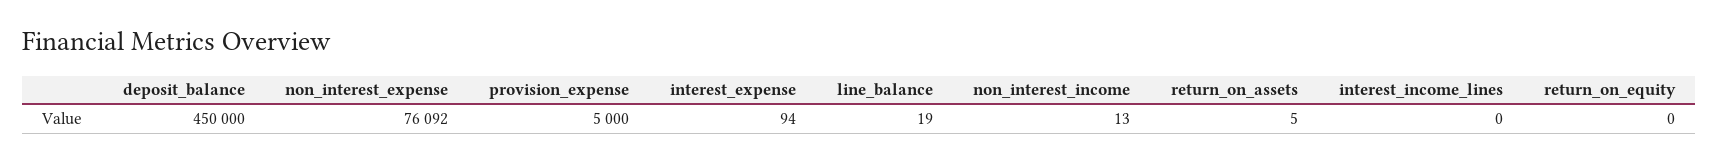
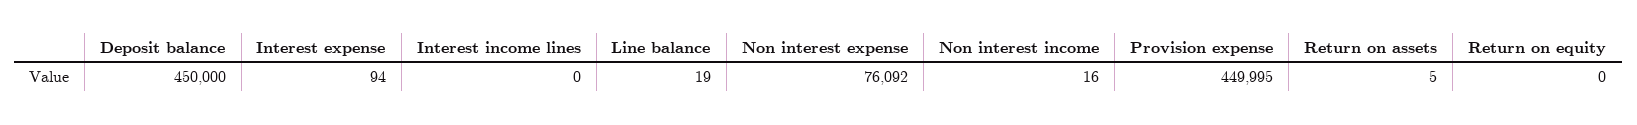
  {
    "deposit_balance": 450000,
    "non_interest_expense": 76092,
-   "provision_expense": 5000,
+   "provision_expense": 449995,
    "interest_expense": 94,
    "line_balance": 19,
-   "non_interest_income": 13,
+   "non_interest_income": 16,
    "return_on_assets": 5,
    "interest_income_lines": 0,
    "return_on_equity": 0
  }

